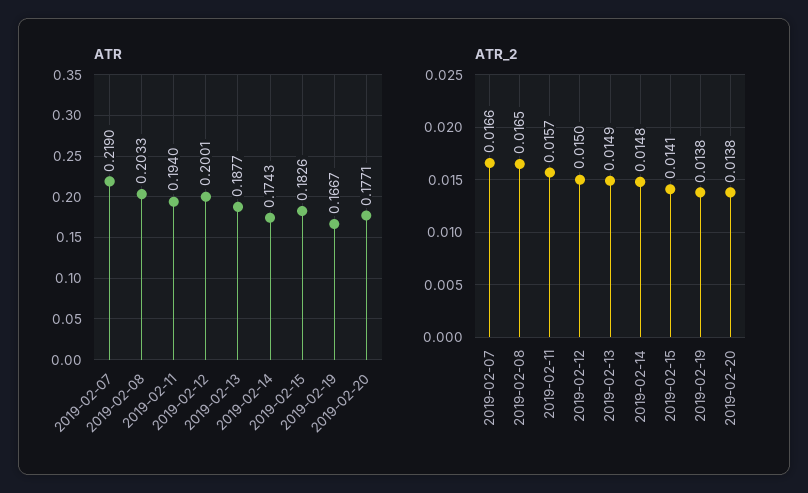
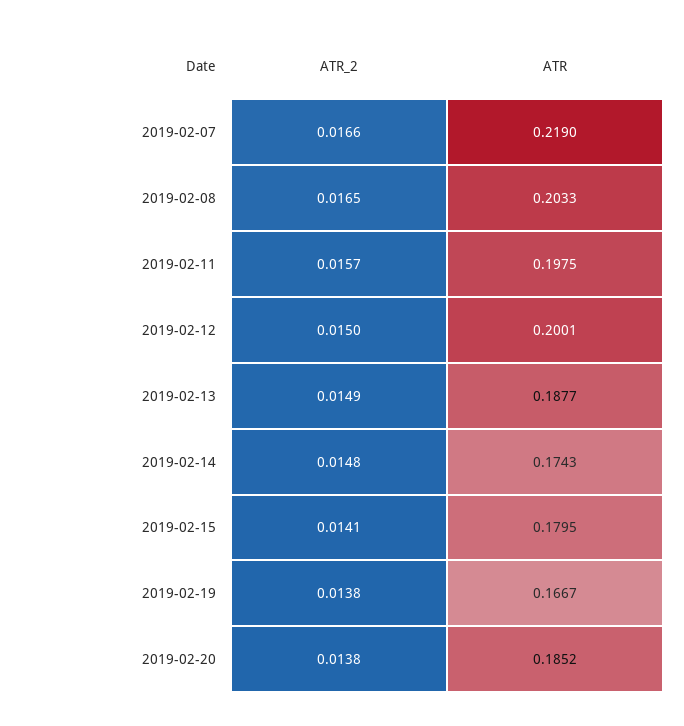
  {
    "ATR": {
      "2019-02-07": 0.219,
      "2019-02-08": 0.2033,
-     "2019-02-11": 0.194,
+     "2019-02-11": 0.1975,
      "2019-02-12": 0.2001,
      "2019-02-13": 0.1877,
      "2019-02-14": 0.1743,
-     "2019-02-15": 0.1826,
+     "2019-02-15": 0.1795,
      "2019-02-19": 0.1667,
-     "2019-02-20": 0.1771
+     "2019-02-20": 0.1852
    },
    "ATR_2": {
      "2019-02-07": 0.0166,
      "2019-02-08": 0.0165,
      "2019-02-11": 0.0157,
      "2019-02-12": 0.015,
      "2019-02-13": 0.0149,
      "2019-02-14": 0.0148,
      "2019-02-15": 0.0141,
      "2019-02-19": 0.0138,
      "2019-02-20": 0.0138
    }
  }

